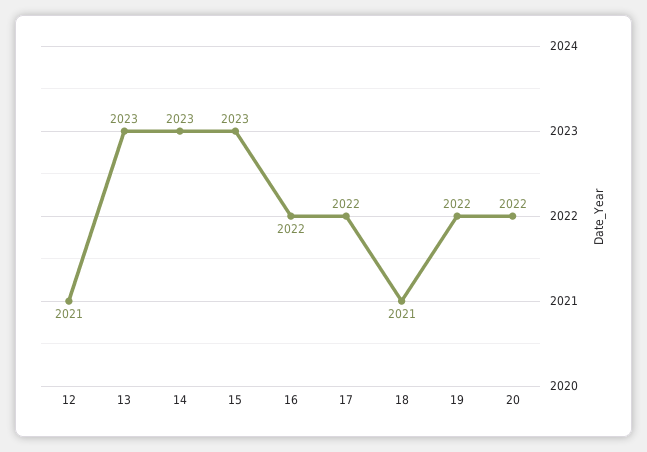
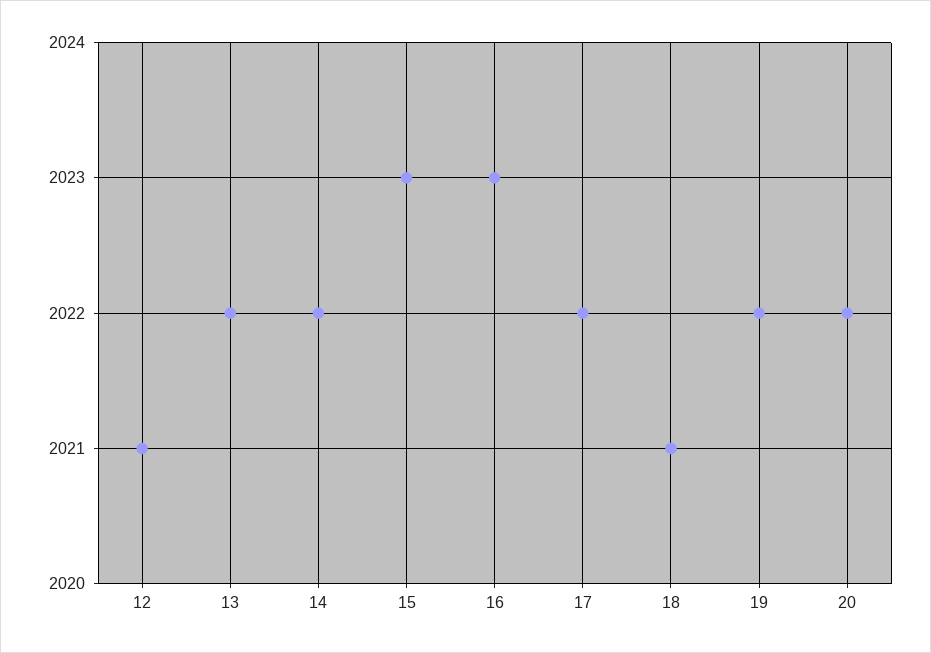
  {
    "12": 2021,
-   "13": 2023,
+   "13": 2022,
-   "14": 2023,
+   "14": 2022,
    "15": 2023,
-   "16": 2022,
+   "16": 2023,
    "17": 2022,
    "18": 2021,
    "19": 2022,
    "20": 2022
  }

